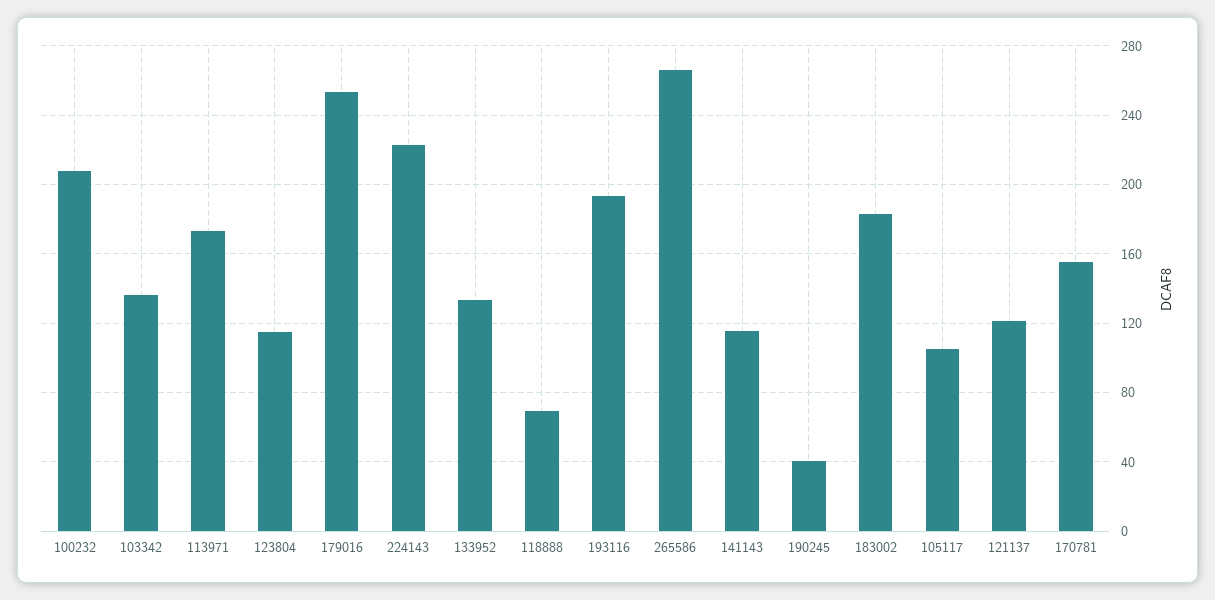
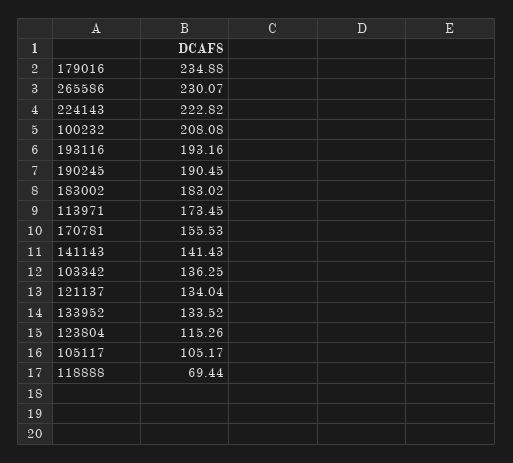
  {
    "100232": 208.08,
    "103342": 136.25,
    "113971": 173.45,
    "123804": 115.26,
-   "179016": 255,
+   "179016": 234.88,
    "224143": 222.82,
    "133952": 133.52,
    "118888": 69.44,
    "193116": 193.16,
-   "265586": 265,
+   "265586": 230.07,
-   "141143": 115,
+   "141143": 141.43,
-   "190245": 40,
+   "190245": 190.45,
    "183002": 183.02,
    "105117": 105.17,
-   "121137": 120,
+   "121137": 134.04,
    "170781": 155.53
  }

